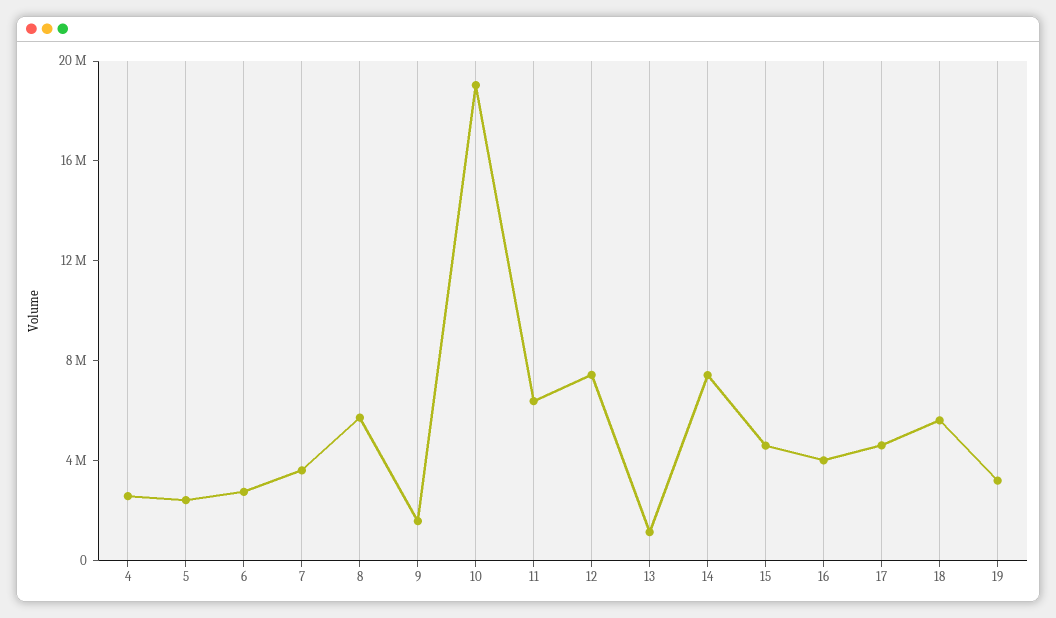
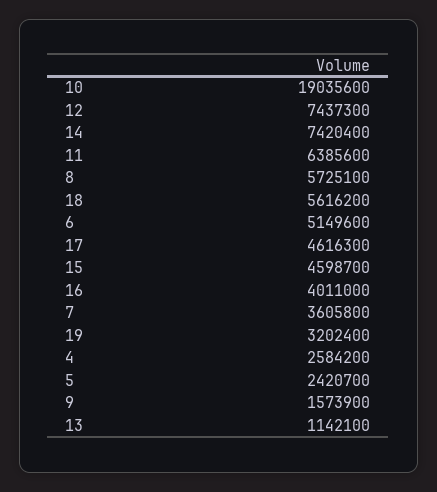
  {
    "4": 2584200,
    "5": 2420700,
-   "6": 3000000,
+   "6": 5149600,
    "7": 3605800,
    "8": 5725100,
    "9": 1573900,
    "10": 19035600,
    "11": 6385600,
    "12": 7437300,
    "13": 1142100,
    "14": 7420400,
    "15": 4598700,
    "16": 4011000,
    "17": 4616300,
    "18": 5616200,
    "19": 3202400
  }

